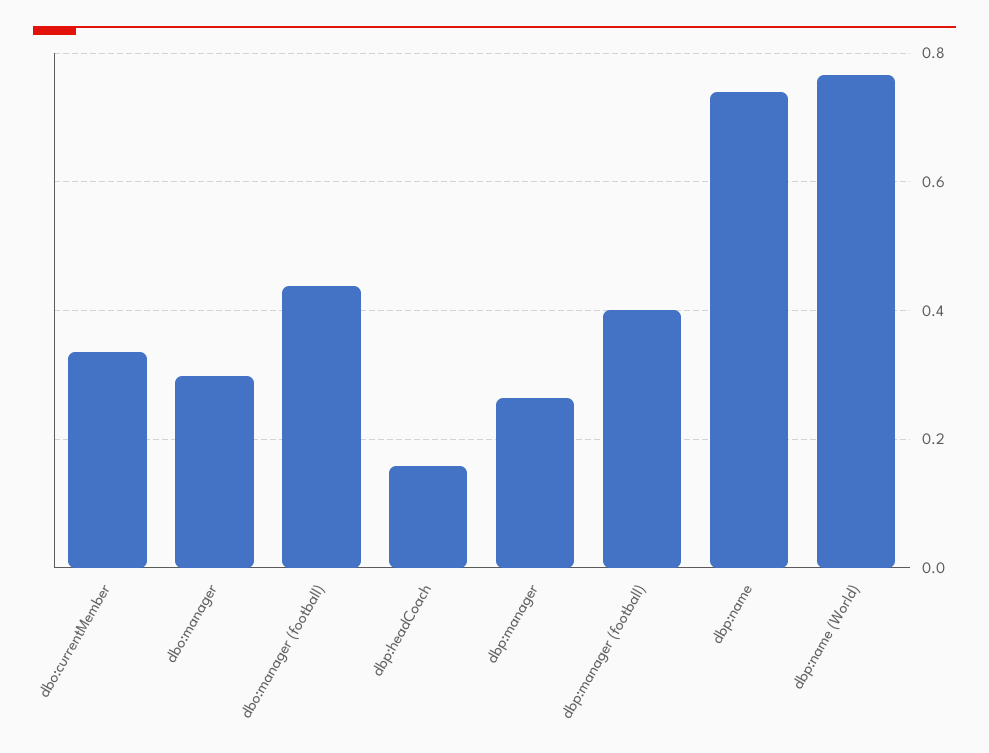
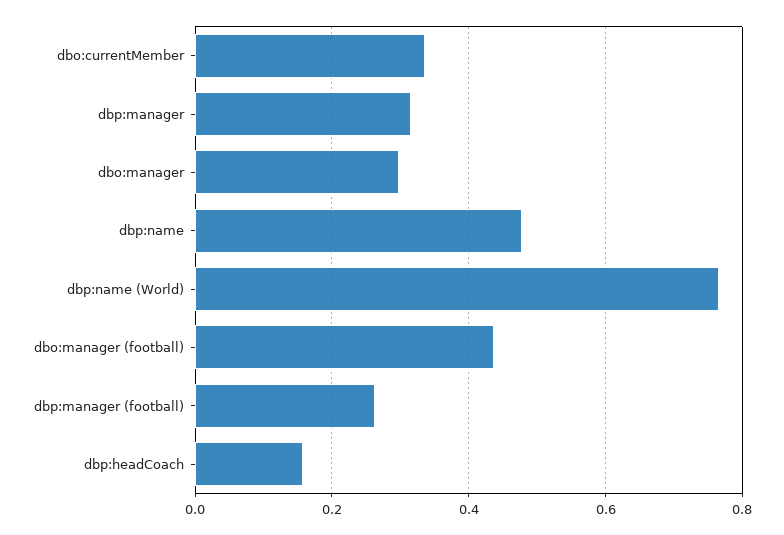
  {
    "dbo:currentMember": 0.34,
    "dbo:manager": 0.3,
    "dbo:manager (football)": 0.44,
    "dbp:headCoach": 0.16,
-   "dbp:manager": 0.26,
+   "dbp:manager": 0.32,
-   "dbp:manager (football)": 0.4,
+   "dbp:manager (football)": 0.26,
-   "dbp:name": 0.74,
+   "dbp:name": 0.48,
    "dbp:name (World)": 0.76
  }

